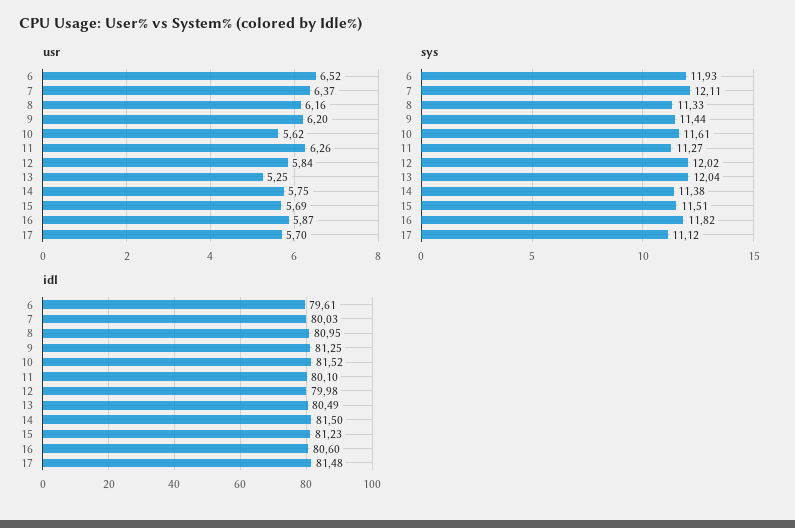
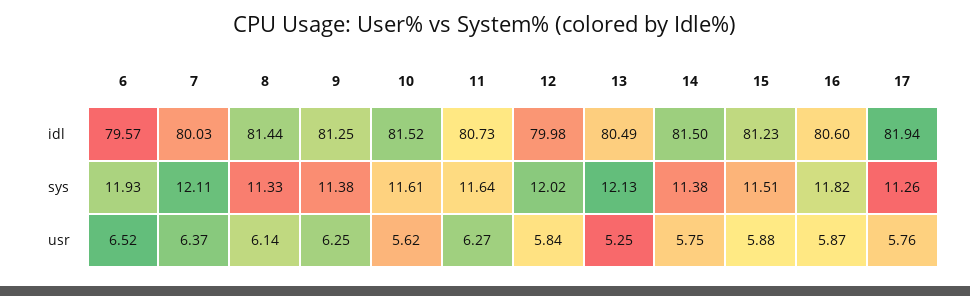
  {
    "usr": {
      "6": 6.52,
      "7": 6.37,
-     "8": 6.16,
+     "8": 6.14,
-     "9": 6.2,
+     "9": 6.25,
      "10": 5.62,
-     "11": 6.26,
+     "11": 6.27,
      "12": 5.84,
      "13": 5.25,
      "14": 5.75,
-     "15": 5.69,
+     "15": 5.88,
      "16": 5.87,
-     "17": 5.7
+     "17": 5.76
    },
    "sys": {
      "6": 11.93,
      "7": 12.11,
      "8": 11.33,
-     "9": 11.44,
+     "9": 11.38,
      "10": 11.61,
-     "11": 11.27,
+     "11": 11.64,
      "12": 12.02,
-     "13": 12.04,
+     "13": 12.13,
      "14": 11.38,
      "15": 11.51,
      "16": 11.82,
-     "17": 11.12
+     "17": 11.26
    },
    "idl": {
-     "6": 79.61,
+     "6": 79.57,
      "7": 80.03,
-     "8": 80.95,
+     "8": 81.44,
      "9": 81.25,
      "10": 81.52,
-     "11": 80.1,
+     "11": 80.73,
      "12": 79.98,
      "13": 80.49,
      "14": 81.5,
      "15": 81.23,
      "16": 80.6,
-     "17": 81.48
+     "17": 81.94
    }
  }

